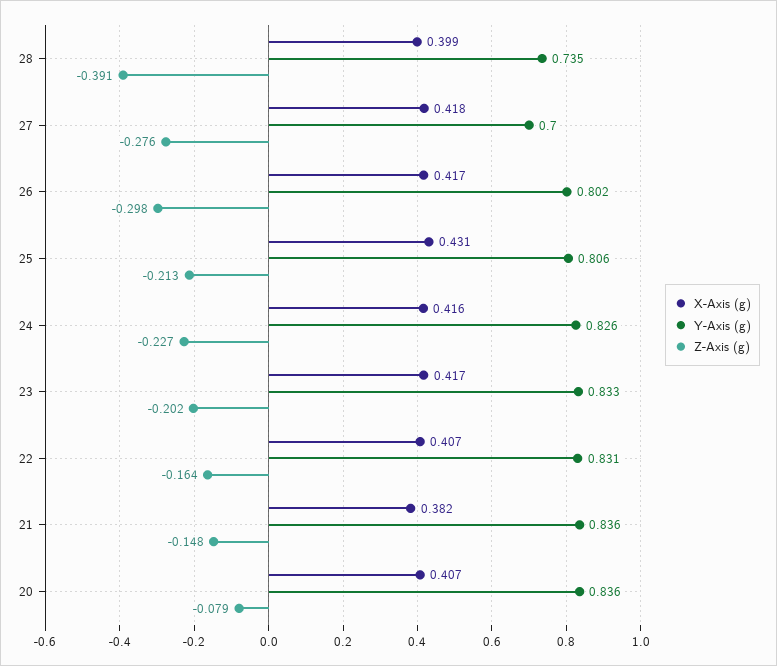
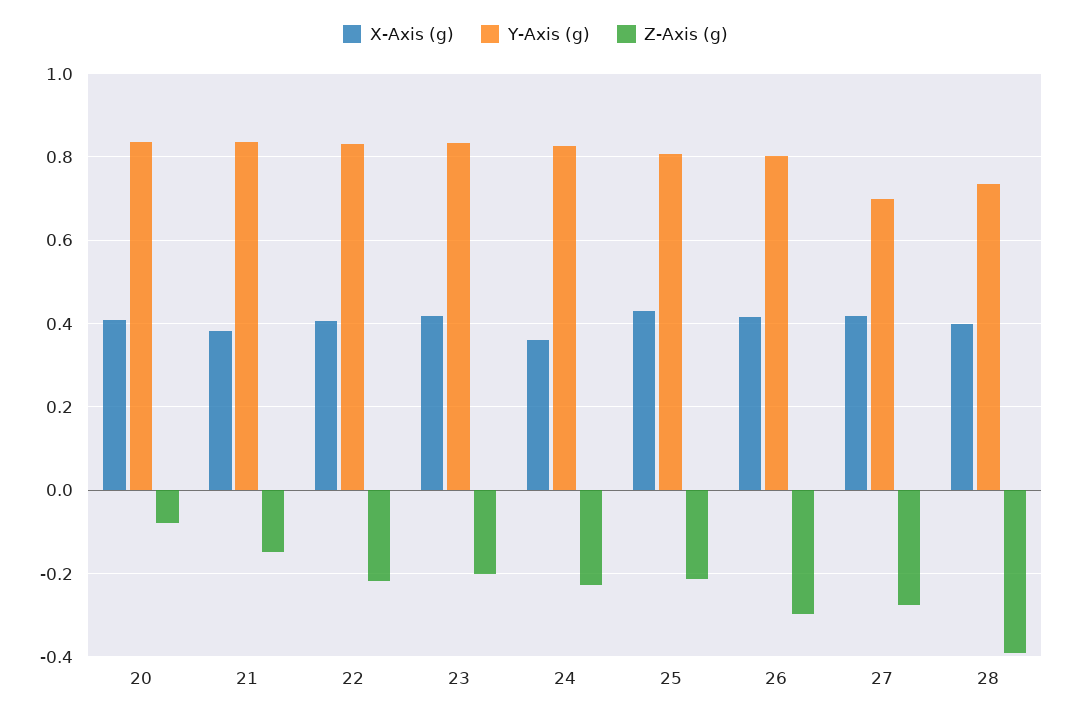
  {
    "X-Axis (g)": {
      "28": 0.399,
      "27": 0.418,
      "26": 0.417,
      "25": 0.431,
-     "24": 0.416,
+     "24": 0.36,
      "23": 0.417,
      "22": 0.407,
      "21": 0.382,
      "20": 0.407
    },
    "Y-Axis (g)": {
      "28": 0.735,
      "27": 0.7,
      "26": 0.802,
      "25": 0.806,
      "24": 0.826,
      "23": 0.833,
      "22": 0.831,
      "21": 0.836,
      "20": 0.836
    },
    "Z-Axis (g)": {
      "28": -0.391,
      "27": -0.276,
      "26": -0.298,
      "25": -0.213,
      "24": -0.227,
      "23": -0.202,
-     "22": -0.164,
+     "22": -0.22,
      "21": -0.148,
      "20": -0.079
    }
  }

